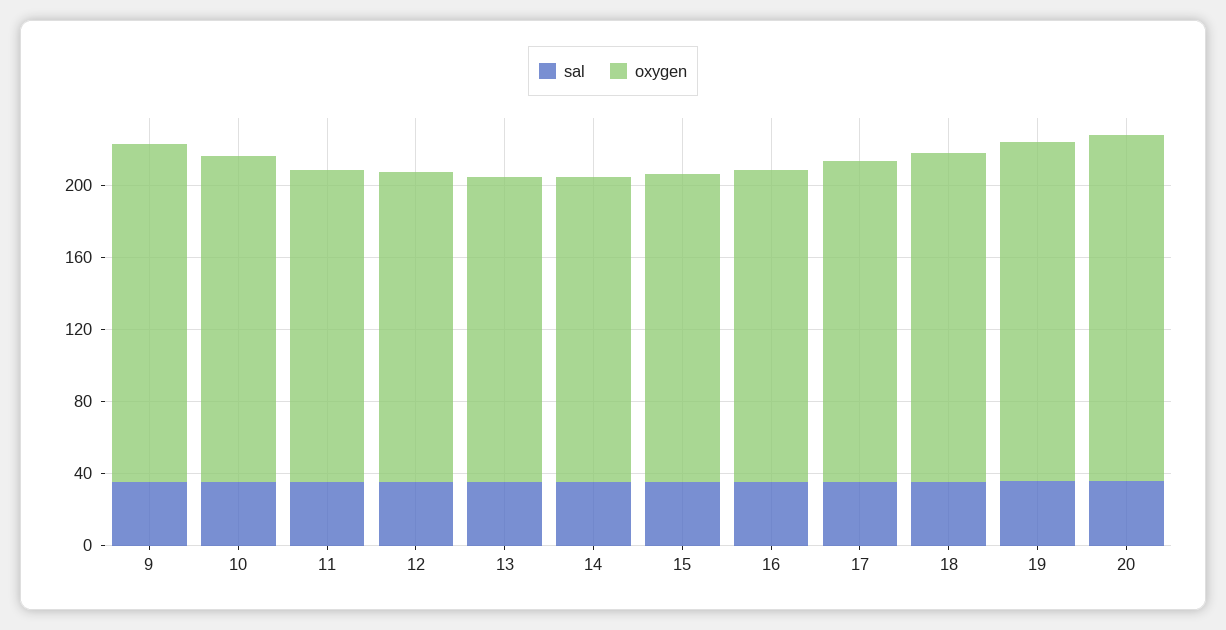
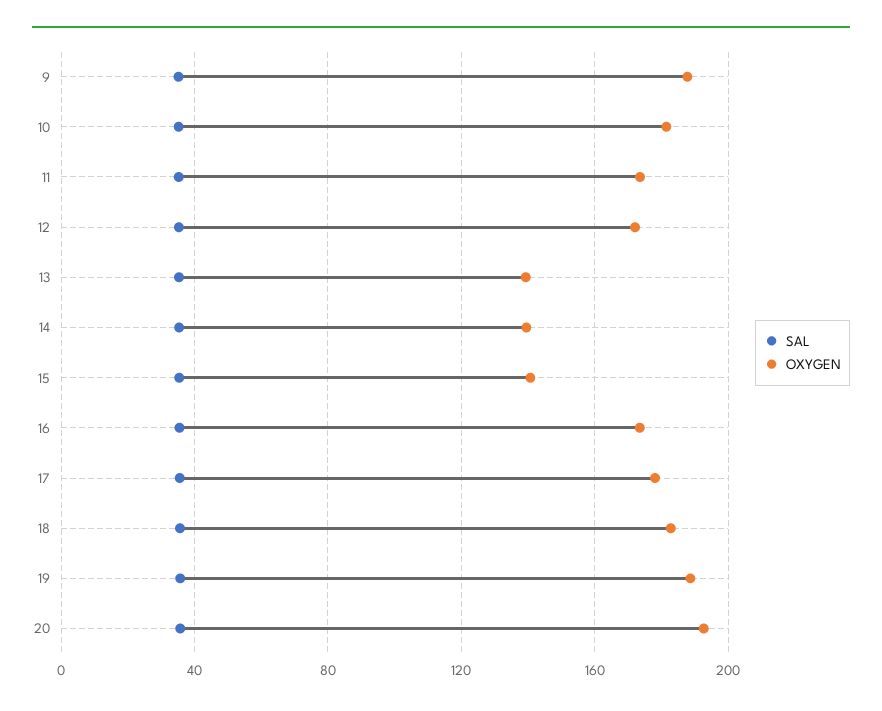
  {
    "sal": {
      "9": 35,
      "10": 35,
      "11": 35,
      "12": 35,
      "13": 35,
      "14": 35,
      "15": 35,
      "16": 35,
      "17": 35,
      "18": 35,
      "19": 35,
      "20": 35
    },
    "oxygen": {
      "9": 190,
      "10": 180,
      "11": 175,
      "12": 170,
-     "13": 170,
+     "13": 140,
-     "14": 170,
+     "14": 140,
-     "15": 170,
+     "15": 140,
      "16": 175,
      "17": 180,
      "18": 185,
      "19": 190,
      "20": 195
    }
  }

